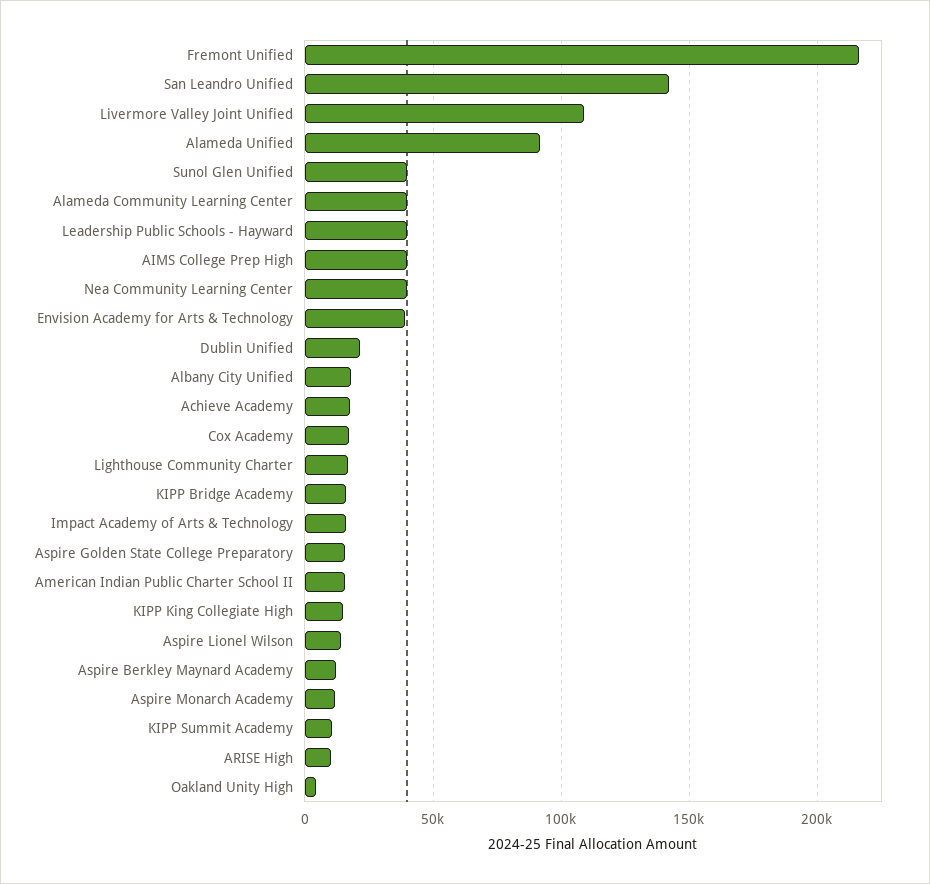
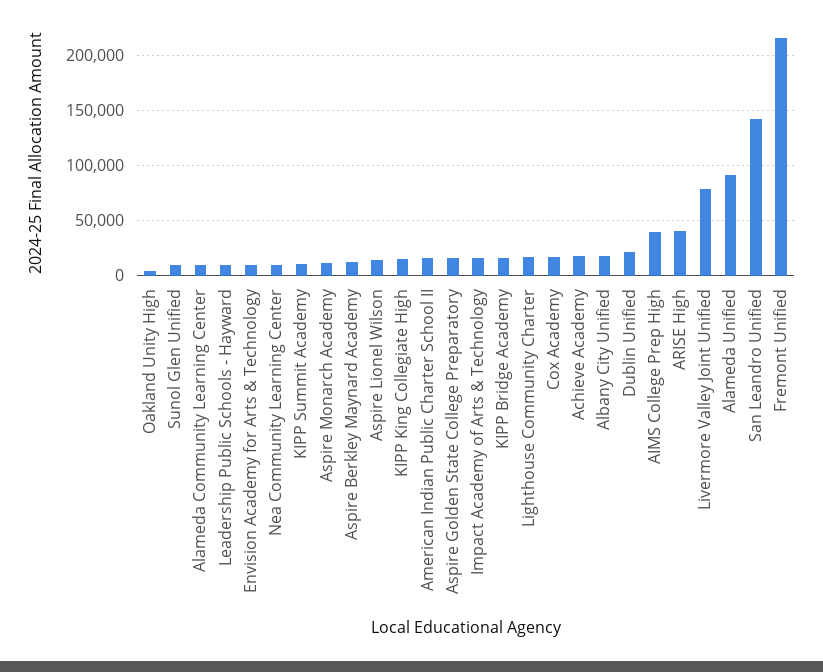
  {
    "Fremont Unified": 215000,
    "San Leandro Unified": 140000,
-   "Livermore Valley Joint Unified": 110000,
+   "Livermore Valley Joint Unified": 80000,
    "Alameda Unified": 90000,
-   "Sunol Glen Unified": 40000,
+   "Sunol Glen Unified": 10000,
-   "Alameda Community Learning Center": 40000,
+   "Alameda Community Learning Center": 10000,
-   "Leadership Public Schools - Hayward": 40000,
+   "Leadership Public Schools - Hayward": 10000,
    "AIMS College Prep High": 40000,
-   "Nea Community Learning Center": 40000,
+   "Nea Community Learning Center": 10000,
-   "Envision Academy for Arts & Technology": 40000,
+   "Envision Academy for Arts & Technology": 10000,
    "Dublin Unified": 20000,
    "Albany City Unified": 20000,
    "Achieve Academy": 20000,
    "Cox Academy": 15000,
    "Lighthouse Community Charter": 15000,
    "KIPP Bridge Academy": 15000,
    "Impact Academy of Arts & Technology": 15000,
    "Aspire Golden State College Preparatory": 15000,
    "American Indian Public Charter School II": 15000,
    "KIPP King Collegiate High": 15000,
    "Aspire Lionel Wilson": 15000,
    "Aspire Berkley Maynard Academy": 10000,
    "Aspire Monarch Academy": 10000,
    "KIPP Summit Academy": 10000,
-   "ARISE High": 10000,
+   "ARISE High": 40000,
    "Oakland Unity High": 5000
  }

